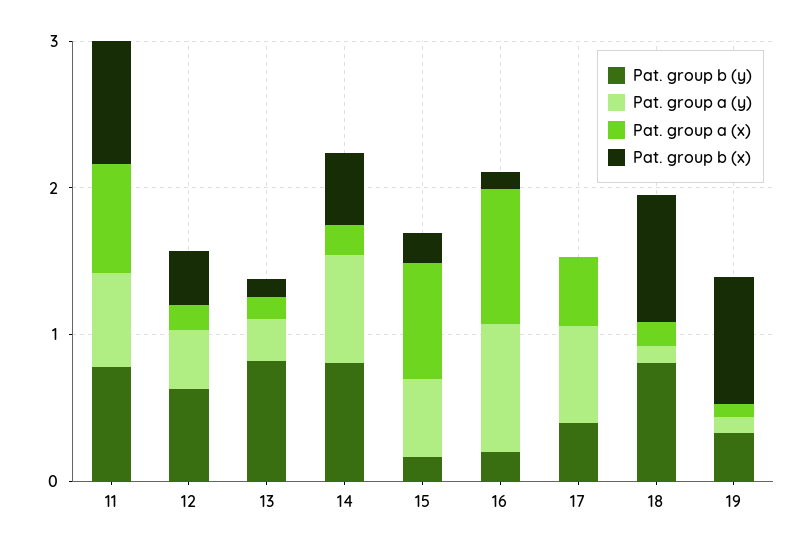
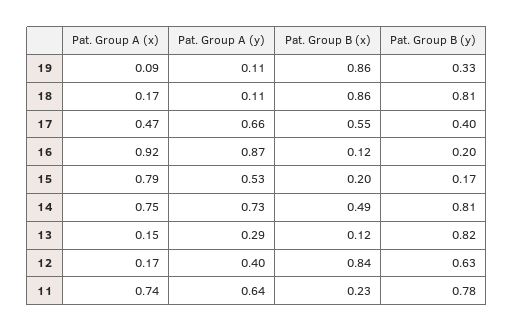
  {
    "Pat. group b (y)": {
      "11": 0.78,
      "12": 0.63,
      "13": 0.82,
      "14": 0.81,
      "15": 0.17,
      "16": 0.2,
      "17": 0.4,
      "18": 0.81,
      "19": 0.33
    },
    "Pat. group a (y)": {
      "11": 0.64,
      "12": 0.4,
      "13": 0.29,
      "14": 0.73,
      "15": 0.53,
      "16": 0.87,
      "17": 0.66,
      "18": 0.11,
      "19": 0.11
    },
    "Pat. group a (x)": {
      "11": 0.74,
      "12": 0.17,
      "13": 0.15,
-     "14": 0.2,
+     "14": 0.75,
      "15": 0.79,
      "16": 0.92,
      "17": 0.47,
      "18": 0.17,
      "19": 0.09
    },
    "Pat. group b (x)": {
-     "11": 0.8,
+     "11": 0.23,
-     "12": 0.4,
+     "12": 0.84,
      "13": 0.12,
      "14": 0.49,
      "15": 0.2,
      "16": 0.12,
-     "17": 0,
+     "17": 0.55,
      "18": 0.86,
      "19": 0.86
    }
  }

